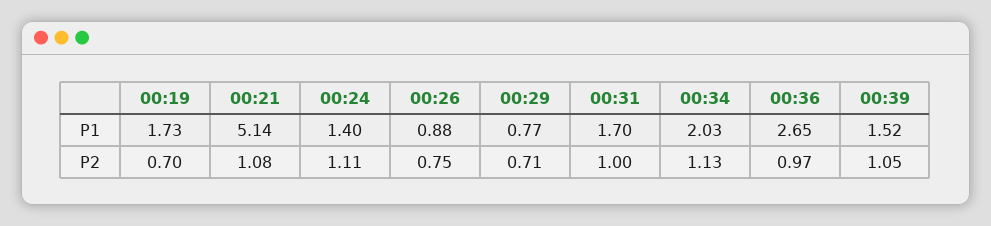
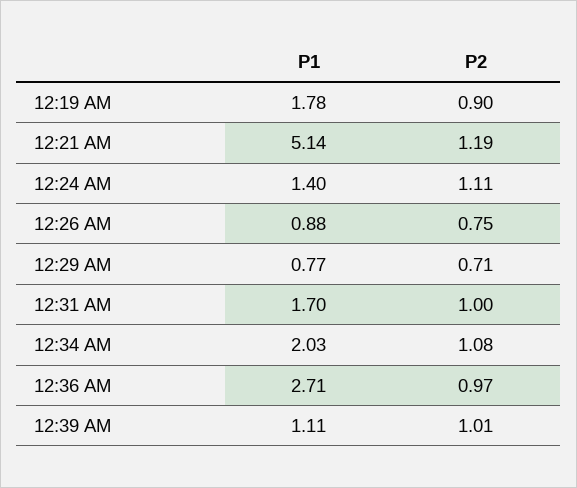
  {
    "00:19": {
-     "P1": 1.73,
+     "P1": 1.78,
-     "P2": 0.7
+     "P2": 0.9
    },
    "00:21": {
      "P1": 5.14,
-     "P2": 1.08
+     "P2": 1.19
    },
    "00:24": {
      "P1": 1.4,
      "P2": 1.11
    },
    "00:26": {
      "P1": 0.88,
      "P2": 0.75
    },
    "00:29": {
      "P1": 0.77,
      "P2": 0.71
    },
    "00:31": {
      "P1": 1.7,
      "P2": 1
    },
    "00:34": {
      "P1": 2.03,
-     "P2": 1.13
+     "P2": 1.08
    },
    "00:36": {
-     "P1": 2.65,
+     "P1": 2.71,
      "P2": 0.97
    },
    "00:39": {
-     "P1": 1.52,
+     "P1": 1.11,
-     "P2": 1.05
+     "P2": 1.01
    }
  }

